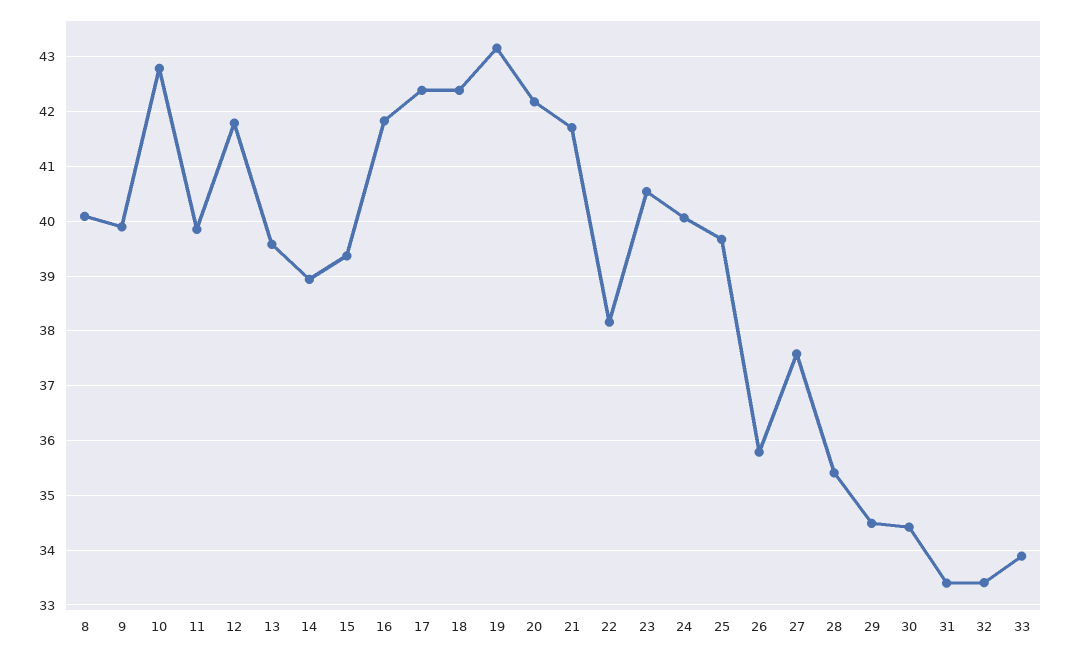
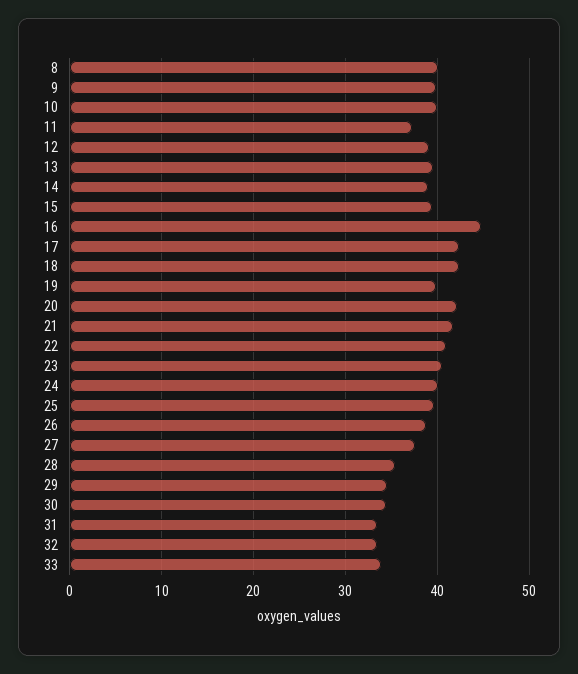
  {
    "8": 40,
    "9": 40,
-   "10": 42.8,
+   "10": 40,
-   "11": 39.8,
+   "11": 37,
-   "12": 41.8,
+   "12": 39,
    "13": 39.6,
    "14": 39,
    "15": 39.4,
-   "16": 41.8,
+   "16": 45,
    "17": 42.4,
    "18": 42.4,
-   "19": 43.2,
+   "19": 40,
    "20": 42.2,
    "21": 41.8,
-   "22": 38.2,
+   "22": 41,
    "23": 40.6,
    "24": 40,
    "25": 39.6,
-   "26": 35.8,
+   "26": 39,
    "27": 37.6,
    "28": 35.4,
    "29": 34.4,
    "30": 34.4,
    "31": 33.4,
    "32": 33.4,
    "33": 33.8
  }

